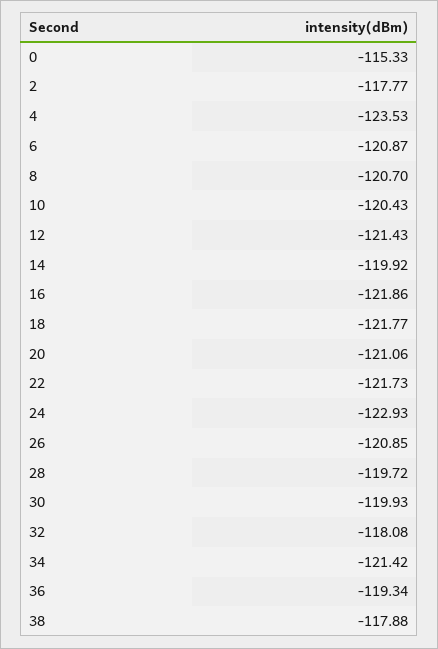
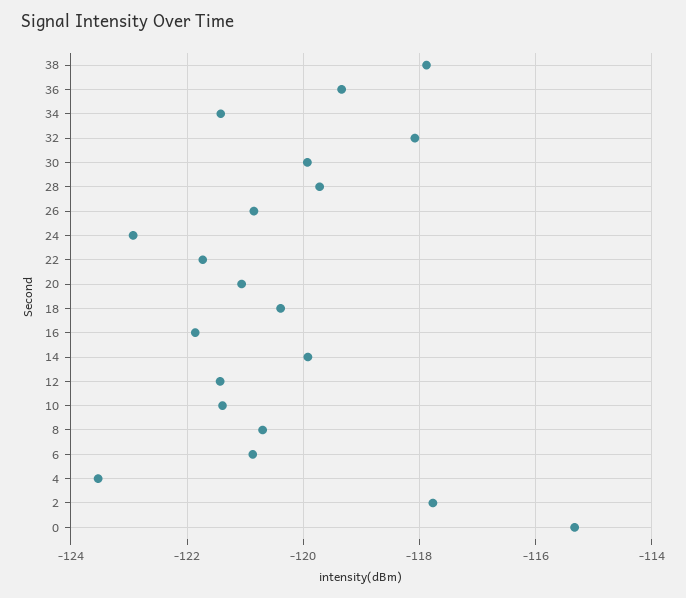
  {
    "0": -115.33,
    "2": -117.77,
    "4": -123.53,
    "6": -120.87,
    "8": -120.7,
-   "10": -120.43,
+   "10": -121.4,
    "12": -121.43,
    "14": -119.92,
    "16": -121.86,
-   "18": -121.77,
+   "18": -120.4,
    "20": -121.06,
    "22": -121.73,
    "24": -122.93,
    "26": -120.85,
    "28": -119.72,
    "30": -119.93,
    "32": -118.08,
    "34": -121.42,
    "36": -119.34,
    "38": -117.88
  }

